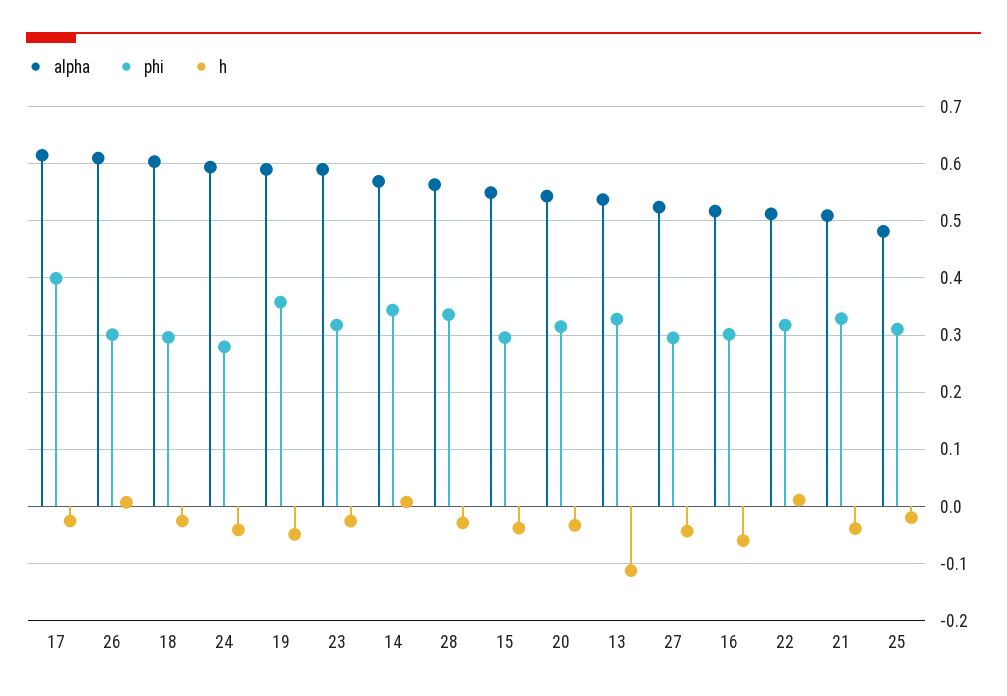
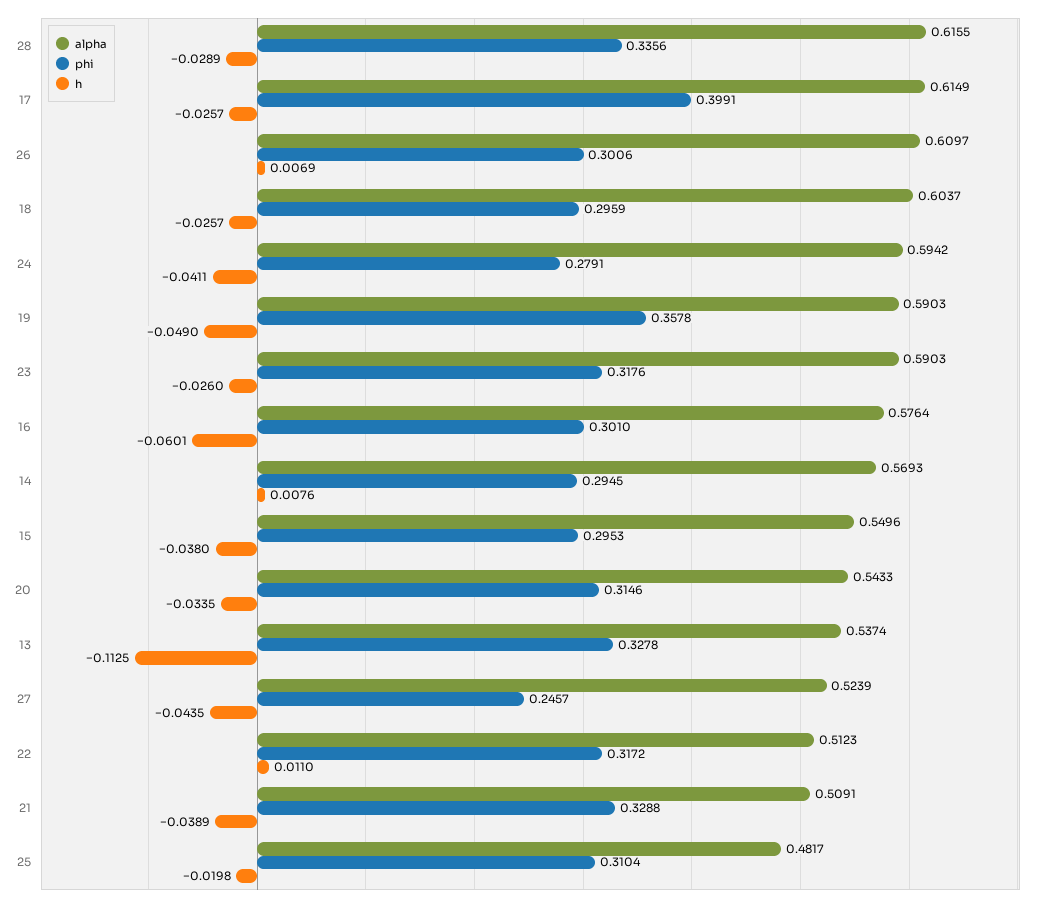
  {
    "alpha": {
      "17": 0.6149,
      "26": 0.6097,
      "18": 0.6037,
      "24": 0.5942,
      "19": 0.5903,
      "23": 0.5903,
      "14": 0.5693,
-     "28": 0.56,
+     "28": 0.6155,
      "15": 0.5496,
      "20": 0.5433,
      "13": 0.5374,
      "27": 0.5239,
-     "16": 0.52,
+     "16": 0.5764,
      "22": 0.5123,
      "21": 0.5091,
      "25": 0.4817
    },
    "phi": {
      "17": 0.3991,
      "26": 0.3006,
      "18": 0.2959,
      "24": 0.2791,
      "19": 0.3578,
      "23": 0.3176,
-     "14": 0.34,
+     "14": 0.2945,
      "28": 0.3356,
      "15": 0.2953,
      "20": 0.3146,
      "13": 0.3278,
-     "27": 0.3,
+     "27": 0.2457,
      "16": 0.301,
      "22": 0.3172,
      "21": 0.3288,
      "25": 0.3104
    },
    "h": {
      "17": -0.0257,
      "26": 0.0069,
      "18": -0.0257,
      "24": -0.0411,
      "19": -0.049,
      "23": -0.026,
      "14": 0.0076,
      "28": -0.0289,
      "15": -0.038,
      "20": -0.0335,
      "13": -0.1125,
      "27": -0.0435,
      "16": -0.0601,
      "22": 0.011,
      "21": -0.0389,
      "25": -0.0198
    }
  }

